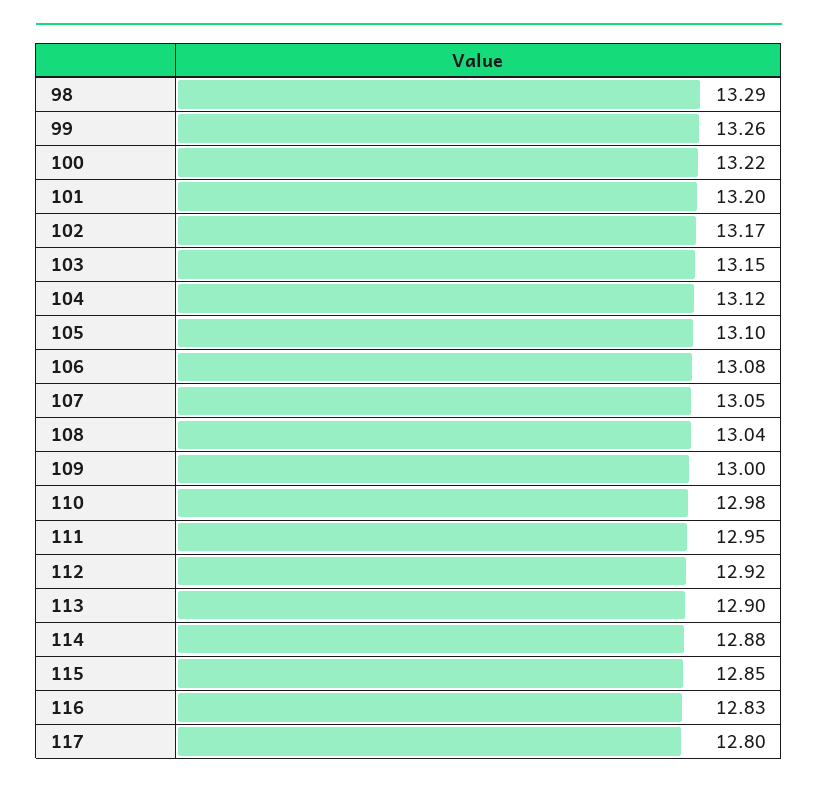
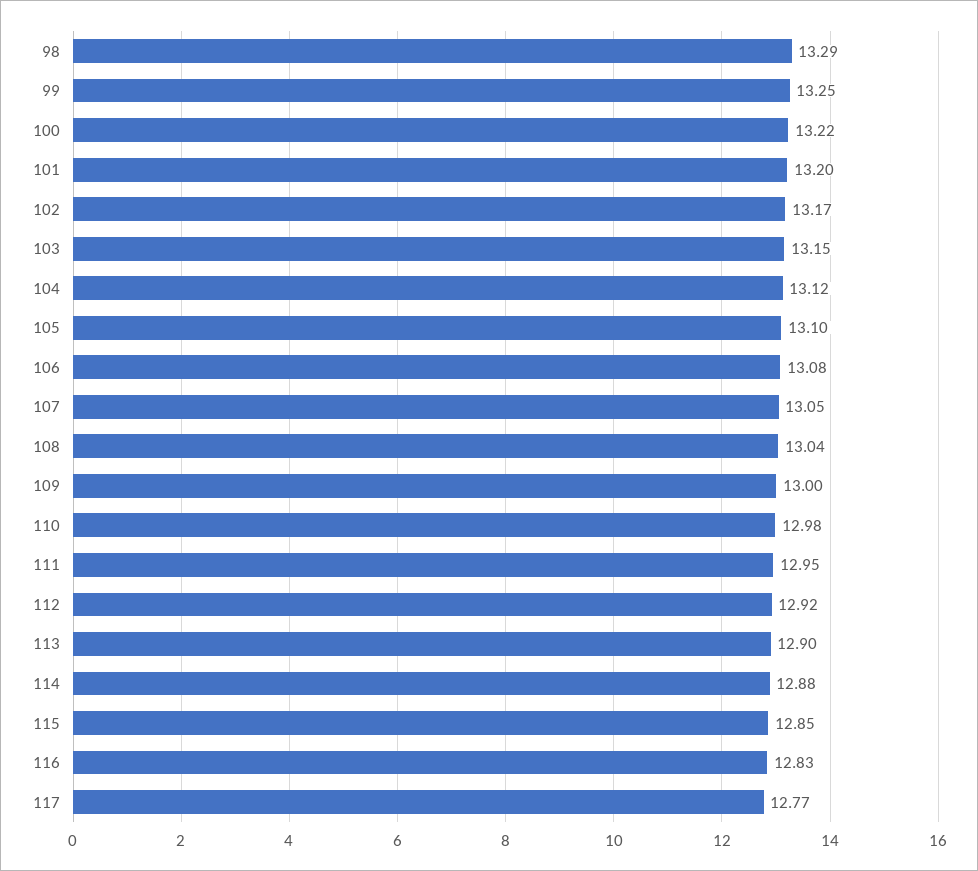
  {
    "98": 13.29,
-   "99": 13.26,
+   "99": 13.25,
    "100": 13.22,
    "101": 13.2,
    "102": 13.17,
    "103": 13.15,
    "104": 13.12,
    "105": 13.1,
    "106": 13.08,
    "107": 13.05,
    "108": 13.04,
    "109": 13,
    "110": 12.98,
    "111": 12.95,
    "112": 12.92,
    "113": 12.9,
    "114": 12.88,
    "115": 12.85,
    "116": 12.83,
-   "117": 12.8
+   "117": 12.77
  }

